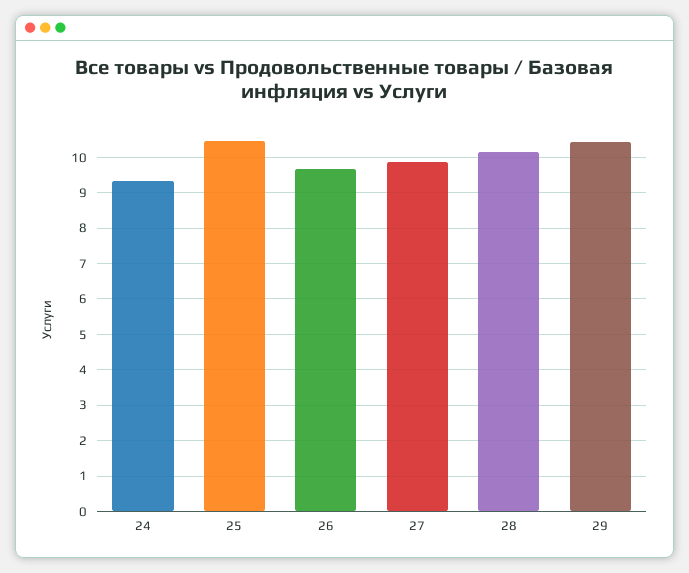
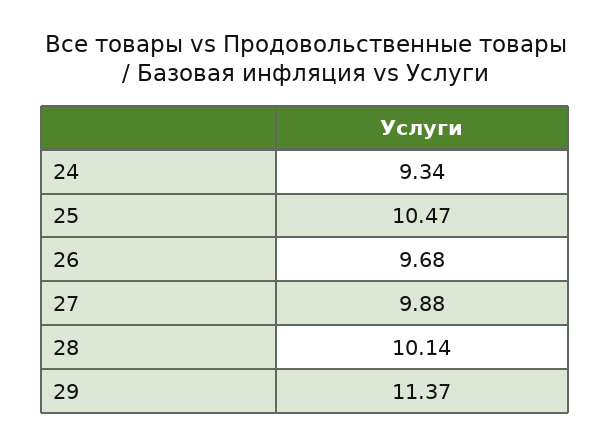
  {
    "24": 9.34,
    "25": 10.47,
    "26": 9.68,
    "27": 9.88,
    "28": 10.14,
-   "29": 10.4
+   "29": 11.37
  }

